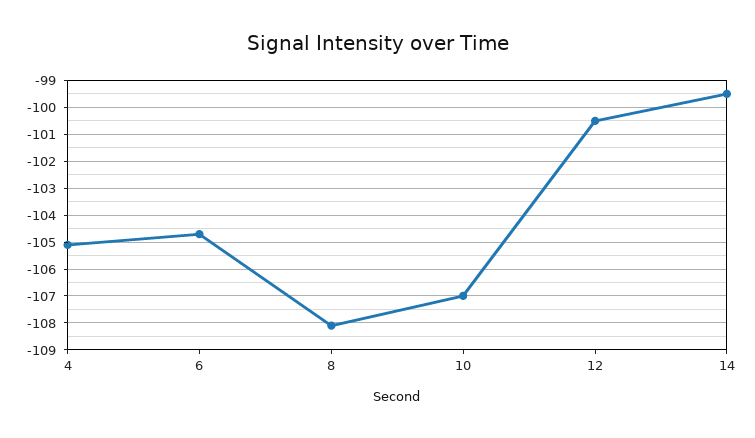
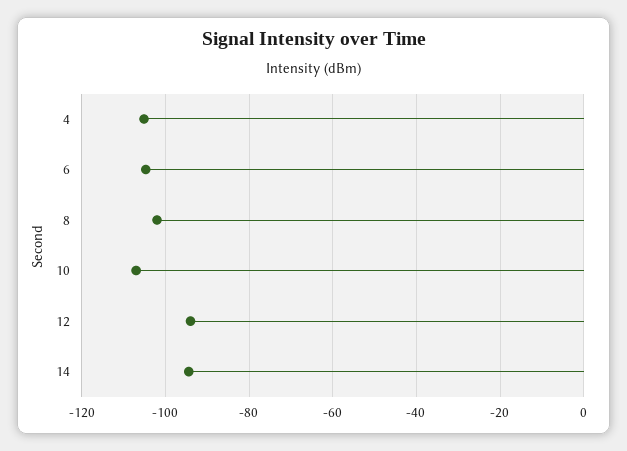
  {
    "4": -105,
    "6": -104.5,
-   "8": -108,
+   "8": -102,
    "10": -107,
-   "12": -100.5,
+   "12": -94,
-   "14": -99.5
+   "14": -94
  }

